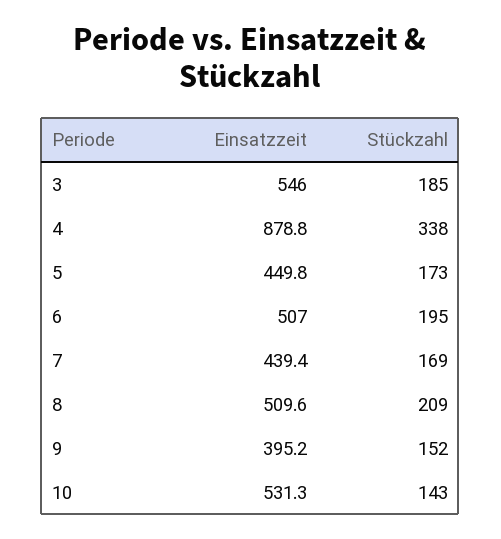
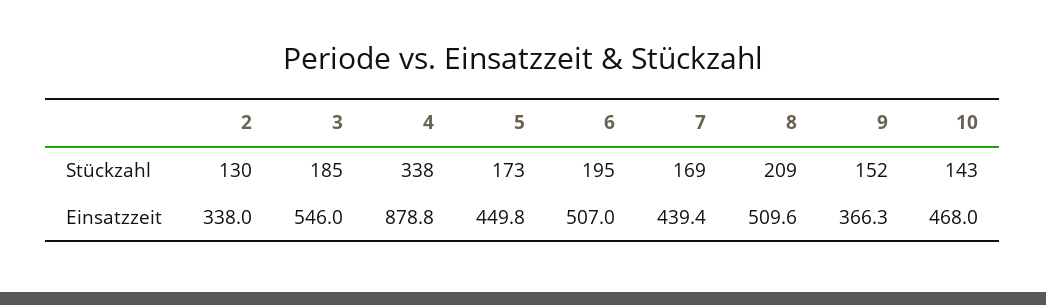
  {
    "Einsatzzeit": {
      "3": 546,
      "4": 878.8,
      "5": 449.8,
      "6": 507,
      "7": 439.4,
      "8": 509.6,
-     "9": 395.2,
+     "9": 366.3,
-     "10": 531.3
+     "10": 468,
+     "2": 338
    },
    "Stückzahl": {
      "3": 185,
      "4": 338,
      "5": 173,
      "6": 195,
      "7": 169,
      "8": 209,
      "9": 152,
-     "10": 143
+     "10": 143,
+     "2": 130
    }
  }

